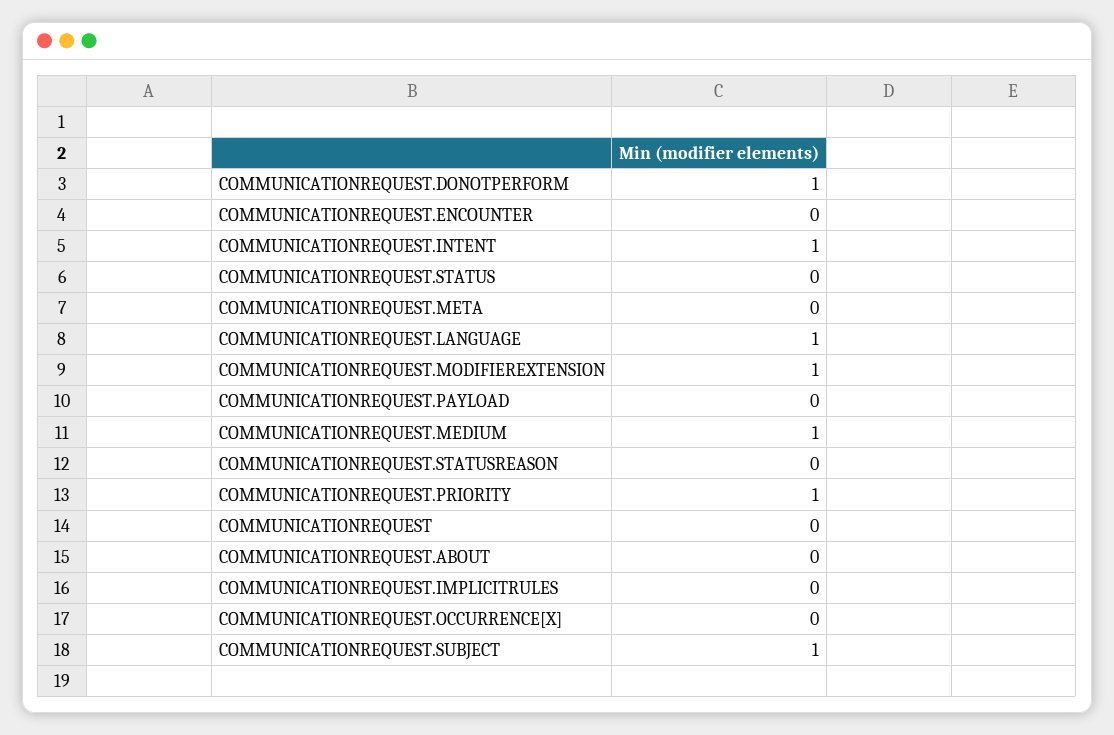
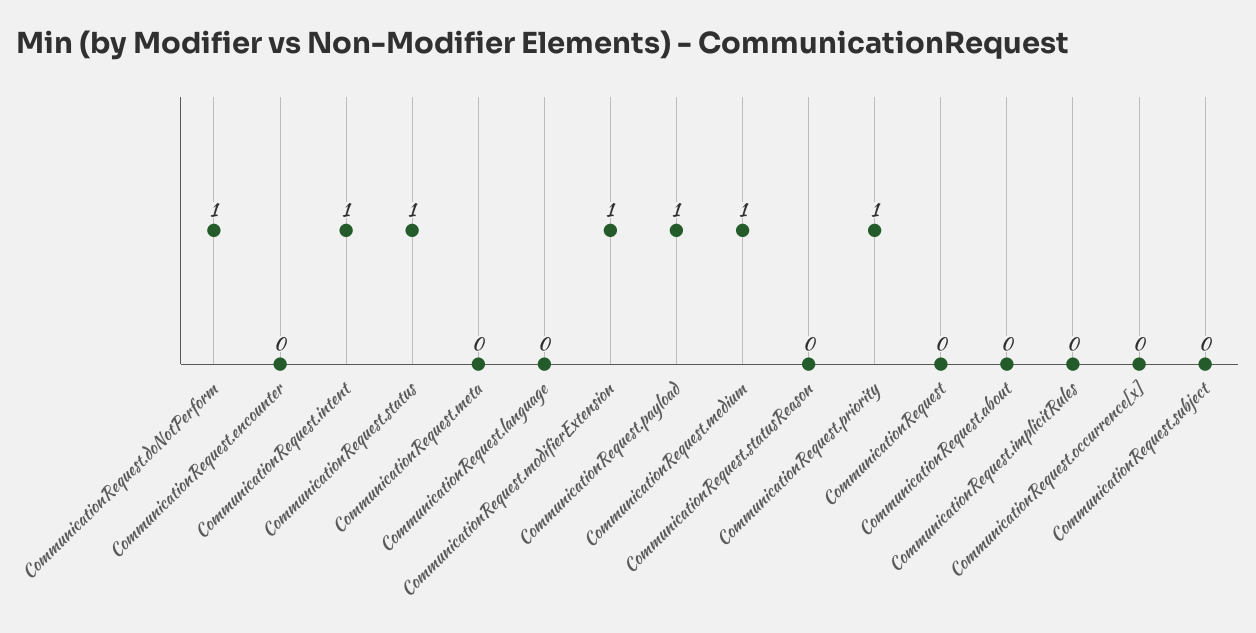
  {
    "COMMUNICATIONREQUEST.DONOTPERFORM": 1,
    "COMMUNICATIONREQUEST.ENCOUNTER": 0,
    "COMMUNICATIONREQUEST.INTENT": 1,
-   "COMMUNICATIONREQUEST.STATUS": 0,
+   "COMMUNICATIONREQUEST.STATUS": 1,
    "COMMUNICATIONREQUEST.META": 0,
-   "COMMUNICATIONREQUEST.LANGUAGE": 1,
+   "COMMUNICATIONREQUEST.LANGUAGE": 0,
    "COMMUNICATIONREQUEST.MODIFIEREXTENSION": 1,
-   "COMMUNICATIONREQUEST.PAYLOAD": 0,
+   "COMMUNICATIONREQUEST.PAYLOAD": 1,
    "COMMUNICATIONREQUEST.MEDIUM": 1,
    "COMMUNICATIONREQUEST.STATUSREASON": 0,
    "COMMUNICATIONREQUEST.PRIORITY": 1,
    "COMMUNICATIONREQUEST": 0,
    "COMMUNICATIONREQUEST.ABOUT": 0,
    "COMMUNICATIONREQUEST.IMPLICITRULES": 0,
    "COMMUNICATIONREQUEST.OCCURRENCE[X]": 0,
-   "COMMUNICATIONREQUEST.SUBJECT": 1
+   "COMMUNICATIONREQUEST.SUBJECT": 0
  }

